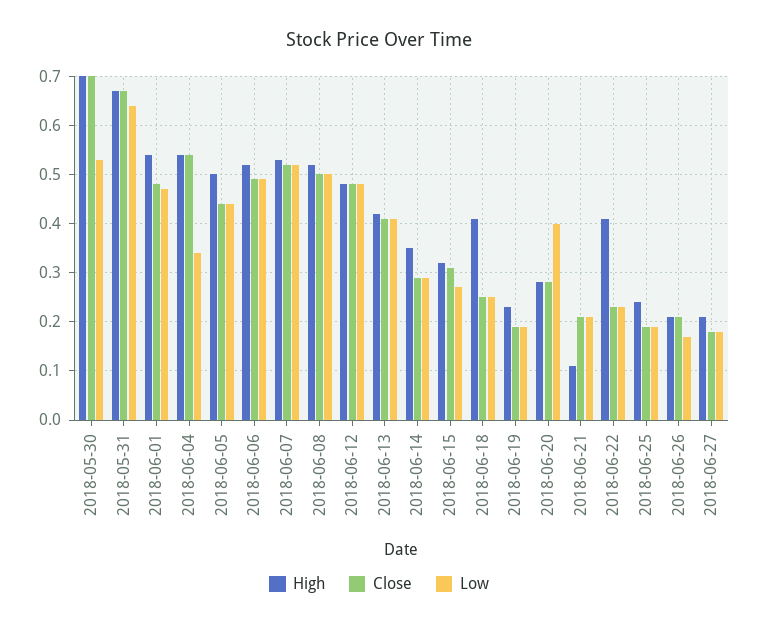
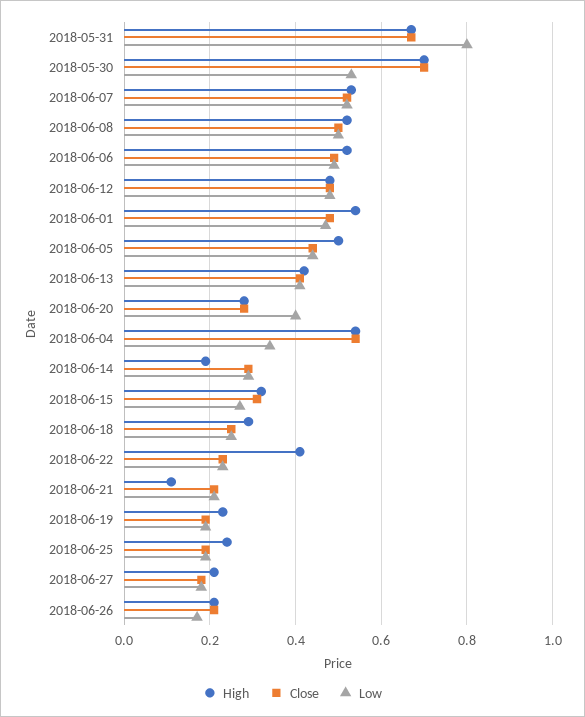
  {
    "High": {
      "2018-05-30": 0.7,
      "2018-05-31": 0.65,
      "2018-06-01": 0.55,
      "2018-06-04": 0.55,
      "2018-06-05": 0.5,
      "2018-06-06": 0.5,
      "2018-06-07": 0.55,
      "2018-06-08": 0.5,
      "2018-06-12": 0.5,
      "2018-06-13": 0.4,
-     "2018-06-14": 0.35,
+     "2018-06-14": 0.2,
      "2018-06-15": 0.3,
-     "2018-06-18": 0.4,
+     "2018-06-18": 0.3,
      "2018-06-19": 0.25,
      "2018-06-20": 0.3,
      "2018-06-21": 0.1,
      "2018-06-22": 0.4,
      "2018-06-25": 0.25,
      "2018-06-26": 0.2,
      "2018-06-27": 0.2
    },
    "Close": {
      "2018-05-30": 0.7,
      "2018-05-31": 0.65,
      "2018-06-01": 0.5,
      "2018-06-04": 0.55,
      "2018-06-05": 0.45,
      "2018-06-06": 0.5,
      "2018-06-07": 0.5,
      "2018-06-08": 0.5,
      "2018-06-12": 0.5,
      "2018-06-13": 0.4,
      "2018-06-14": 0.3,
      "2018-06-15": 0.3,
      "2018-06-18": 0.25,
      "2018-06-19": 0.2,
      "2018-06-20": 0.3,
      "2018-06-21": 0.2,
      "2018-06-22": 0.25,
      "2018-06-25": 0.2,
      "2018-06-26": 0.2,
      "2018-06-27": 0.2
    },
    "Low": {
      "2018-05-30": 0.55,
-     "2018-05-31": 0.65,
+     "2018-05-31": 0.8,
      "2018-06-01": 0.45,
      "2018-06-04": 0.35,
      "2018-06-05": 0.45,
      "2018-06-06": 0.5,
      "2018-06-07": 0.5,
      "2018-06-08": 0.5,
      "2018-06-12": 0.5,
      "2018-06-13": 0.4,
      "2018-06-14": 0.3,
      "2018-06-15": 0.25,
      "2018-06-18": 0.25,
      "2018-06-19": 0.2,
      "2018-06-20": 0.4,
      "2018-06-21": 0.2,
      "2018-06-22": 0.25,
      "2018-06-25": 0.2,
      "2018-06-26": 0.15,
      "2018-06-27": 0.2
    }
  }

